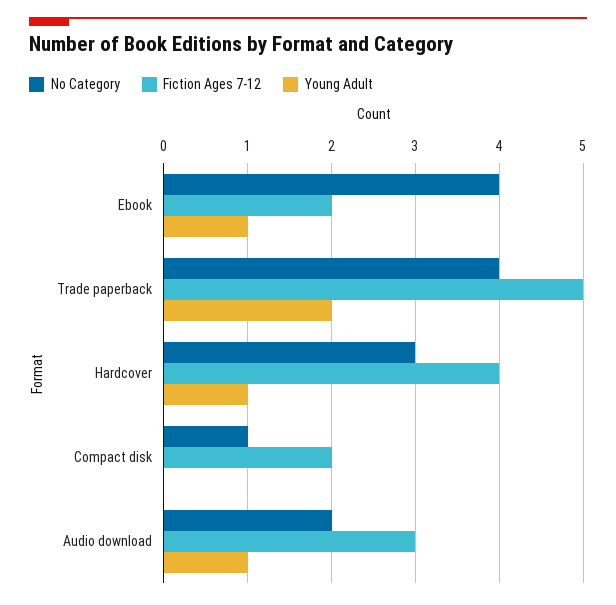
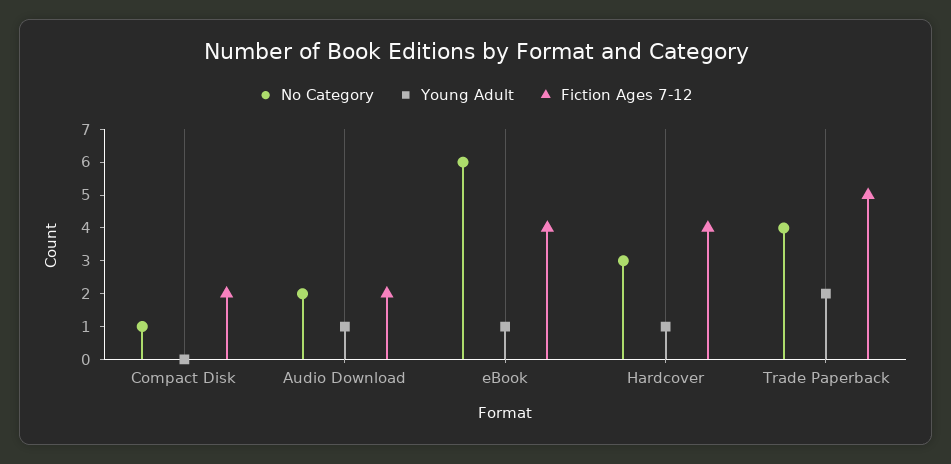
  {
    "No Category": {
-     "Ebook": 4,
+     "Ebook": 6,
      "Trade paperback": 4,
      "Hardcover": 3,
      "Compact disk": 1,
      "Audio download": 2
    },
    "Fiction Ages 7-12": {
-     "Ebook": 2,
+     "Ebook": 4,
      "Trade paperback": 5,
      "Hardcover": 4,
      "Compact disk": 2,
-     "Audio download": 3
+     "Audio download": 2
    },
    "Young Adult": {
      "Ebook": 1,
      "Trade paperback": 2,
      "Hardcover": 1,
      "Compact disk": 0,
      "Audio download": 1
    }
  }

